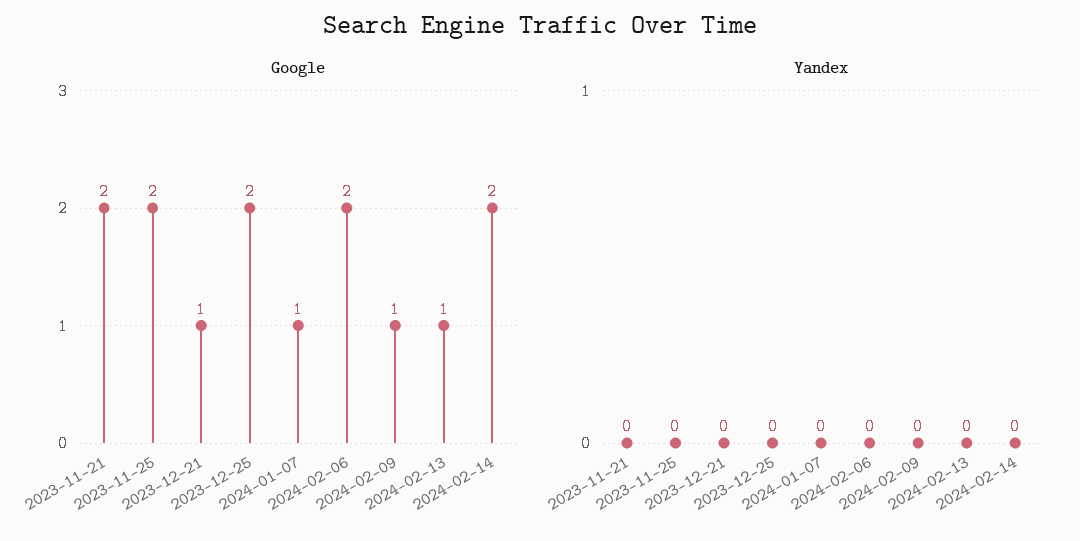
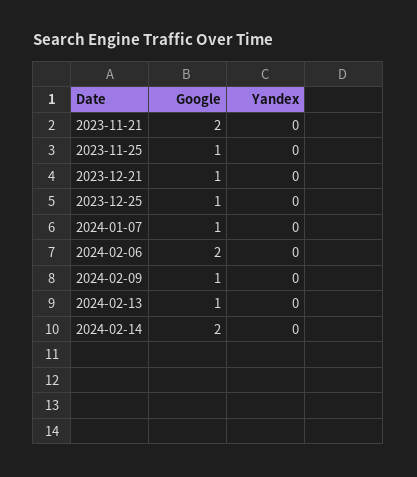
  {
    "Google": {
      "2023-11-21": 2,
-     "2023-11-25": 2,
+     "2023-11-25": 1,
      "2023-12-21": 1,
-     "2023-12-25": 2,
+     "2023-12-25": 1,
      "2024-01-07": 1,
      "2024-02-06": 2,
      "2024-02-09": 1,
      "2024-02-13": 1,
      "2024-02-14": 2
    },
    "Yandex": {
      "2023-11-21": 0,
      "2023-11-25": 0,
      "2023-12-21": 0,
      "2023-12-25": 0,
      "2024-01-07": 0,
      "2024-02-06": 0,
      "2024-02-09": 0,
      "2024-02-13": 0,
      "2024-02-14": 0
    }
  }

